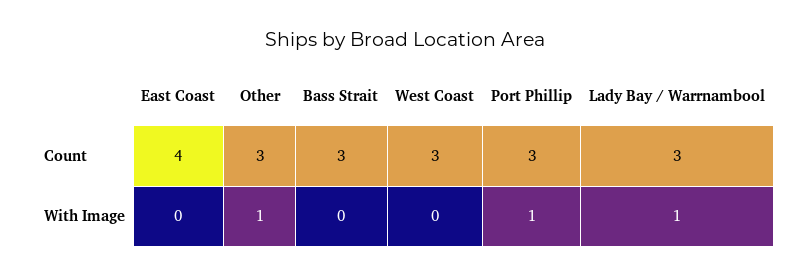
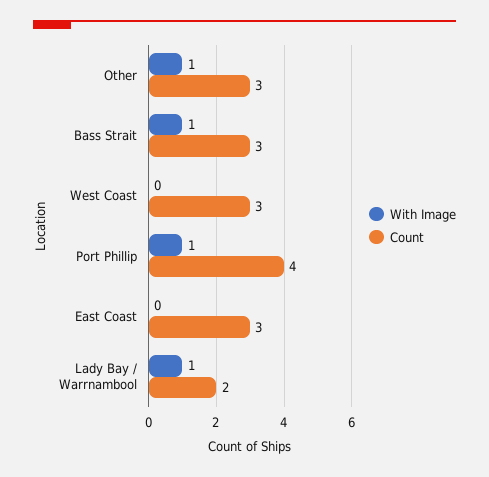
  {
    "Count": {
-     "East Coast": 4,
+     "East Coast": 3,
      "Other": 3,
      "Bass Strait": 3,
      "West Coast": 3,
-     "Port Phillip": 3,
+     "Port Phillip": 4,
-     "Lady Bay / Warrnambool": 3
+     "Lady Bay / Warrnambool": 2
    },
    "With Image": {
      "East Coast": 0,
      "Other": 1,
-     "Bass Strait": 0,
+     "Bass Strait": 1,
      "West Coast": 0,
      "Port Phillip": 1,
      "Lady Bay / Warrnambool": 1
    }
  }

